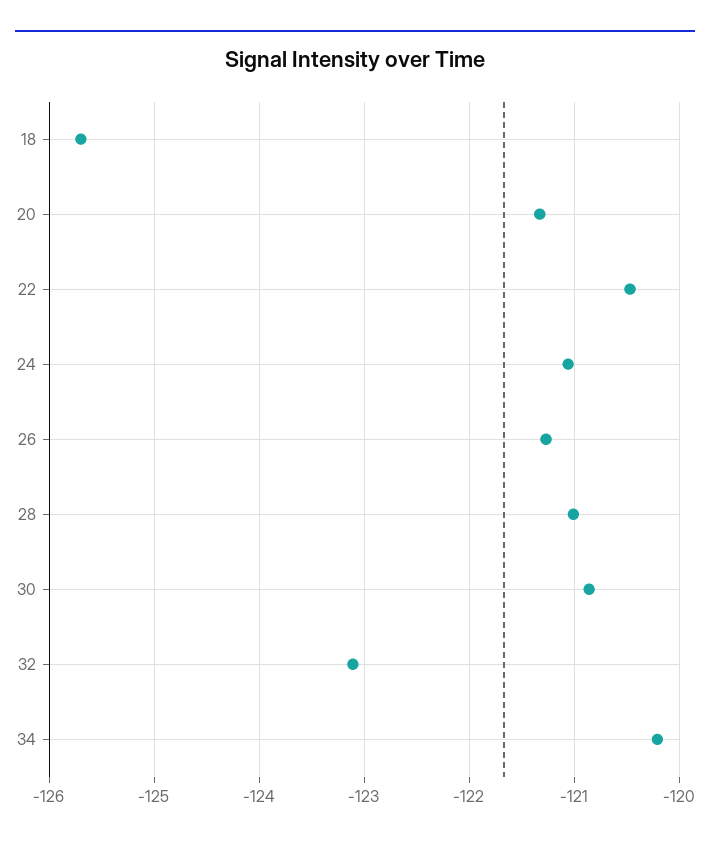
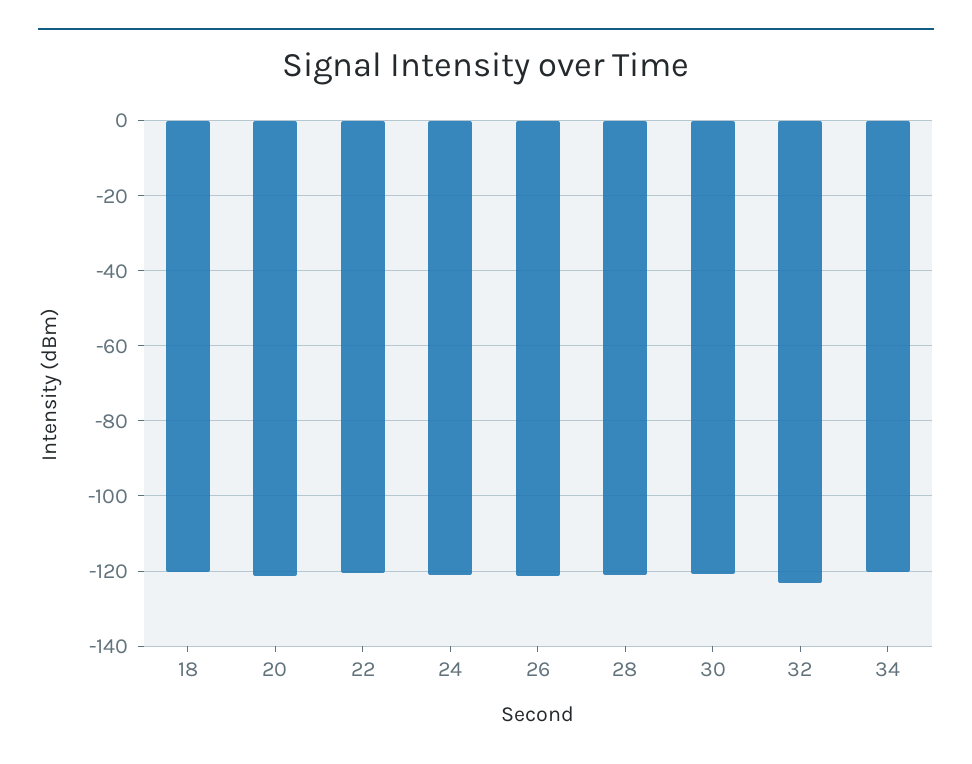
  {
-   "18": -125.7,
+   "18": -120,
    "20": -121.3,
    "22": -120.5,
    "24": -121.1,
    "26": -121.3,
    "28": -121,
    "30": -120.9,
    "32": -123.1,
    "34": -120.2
  }

